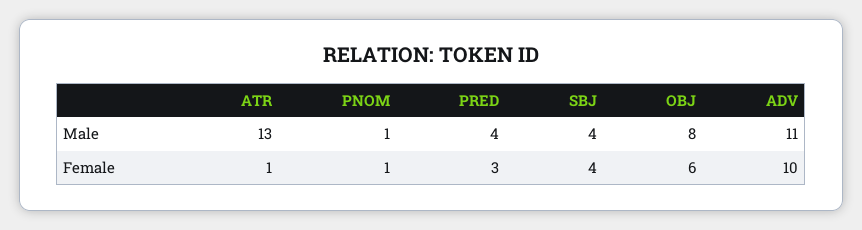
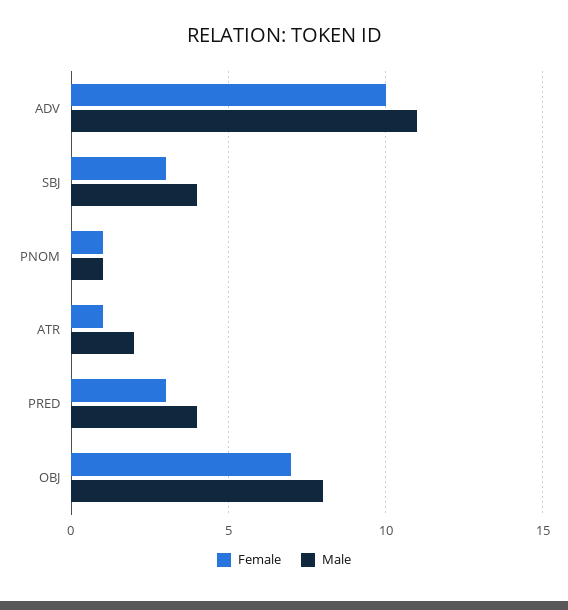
  {
    "Male": {
-     "ATR": 13,
+     "ATR": 2,
      "PNOM": 1,
      "PRED": 4,
      "SBJ": 4,
      "OBJ": 8,
      "ADV": 11
    },
    "Female": {
      "ATR": 1,
      "PNOM": 1,
      "PRED": 3,
-     "SBJ": 4,
+     "SBJ": 3,
-     "OBJ": 6,
+     "OBJ": 7,
      "ADV": 10
    }
  }

